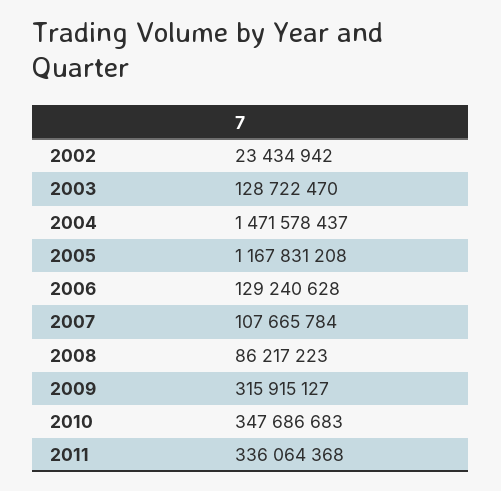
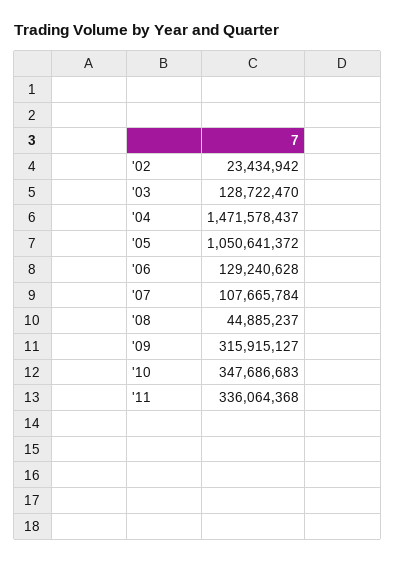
  {
    "2002": 23434942,
    "2003": 128722470,
    "2004": 1471578437,
-   "2005": 1167831208,
+   "2005": 1050641372,
    "2006": 129240628,
    "2007": 107665784,
-   "2008": 86217223,
+   "2008": 44885237,
    "2009": 315915127,
    "2010": 347686683,
    "2011": 336064368
  }

